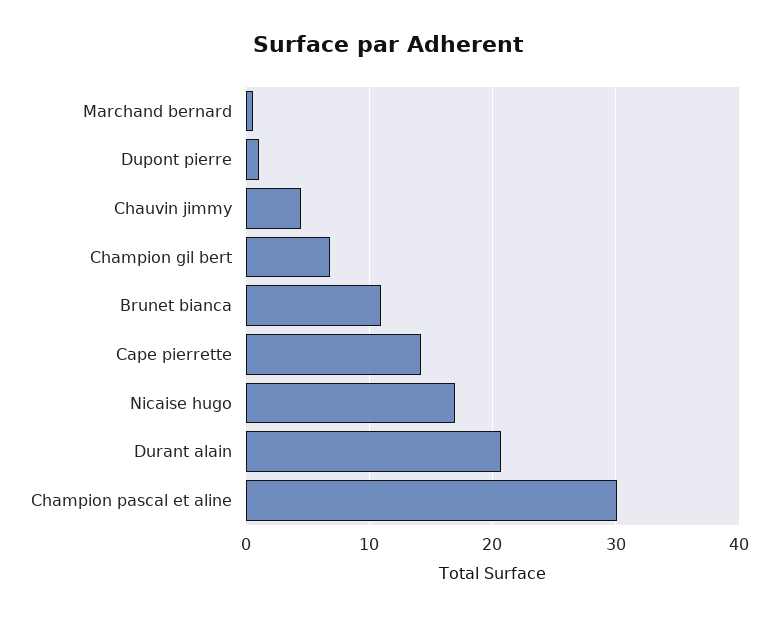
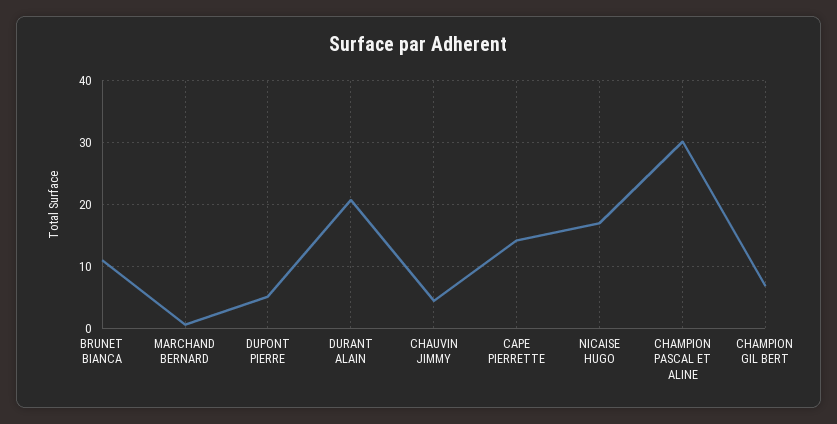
  {
    "Marchand bernard": 1,
-   "Dupont pierre": 1,
+   "Dupont pierre": 5,
    "Chauvin jimmy": 4,
    "Champion gil bert": 7,
    "Brunet bianca": 11,
    "Cape pierrette": 14,
    "Nicaise hugo": 17,
    "Durant alain": 21,
    "Champion pascal et aline": 30
  }

